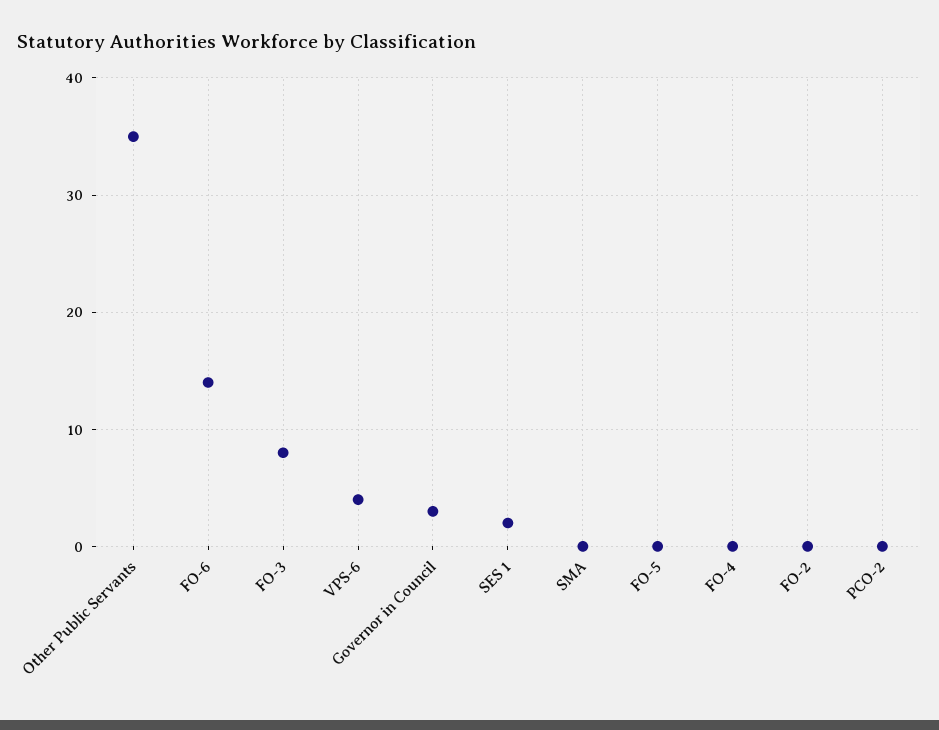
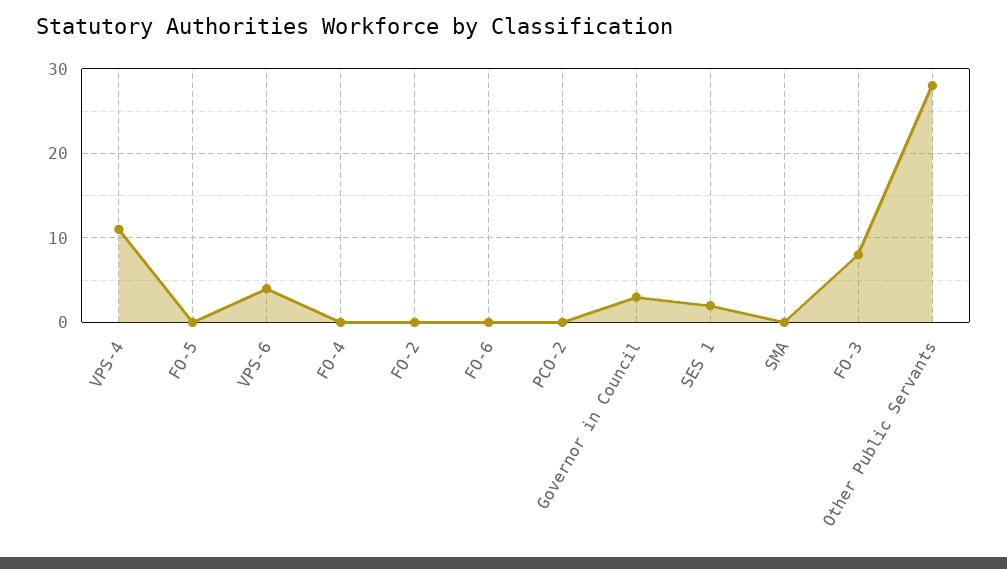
  {
-   "Other Public Servants": 35,
+   "Other Public Servants": 28,
-   "FO-6": 14,
+   "FO-6": 0,
    "FO-3": 8,
    "VPS-6": 4,
    "Governor in Council": 3,
    "SES 1": 2,
    "SMA": 0,
    "FO-5": 0,
    "FO-4": 0,
    "FO-2": 0,
-   "PCO-2": 0
+   "PCO-2": 0,
+   "VPS-4": 11
  }

